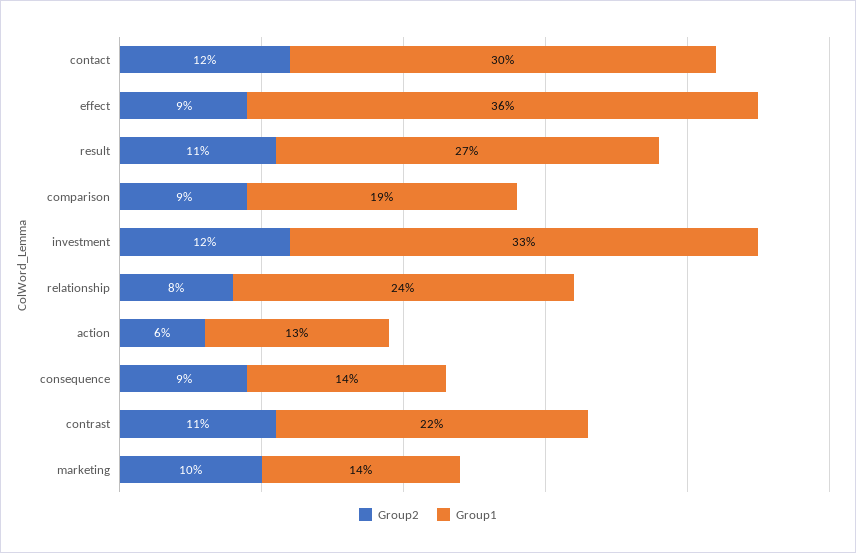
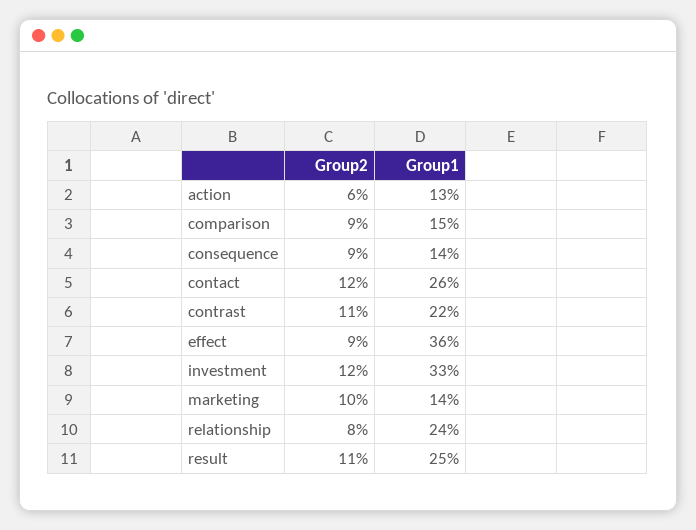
  {
    "Group2": {
      "contact": 12,
      "effect": 9,
      "result": 11,
      "comparison": 9,
      "investment": 12,
      "relationship": 8,
      "action": 6,
      "consequence": 9,
      "contrast": 11,
      "marketing": 10
    },
    "Group1": {
-     "contact": 30,
+     "contact": 26,
      "effect": 36,
-     "result": 27,
+     "result": 25,
-     "comparison": 19,
+     "comparison": 15,
      "investment": 33,
      "relationship": 24,
      "action": 13,
      "consequence": 14,
      "contrast": 22,
      "marketing": 14
    }
  }

